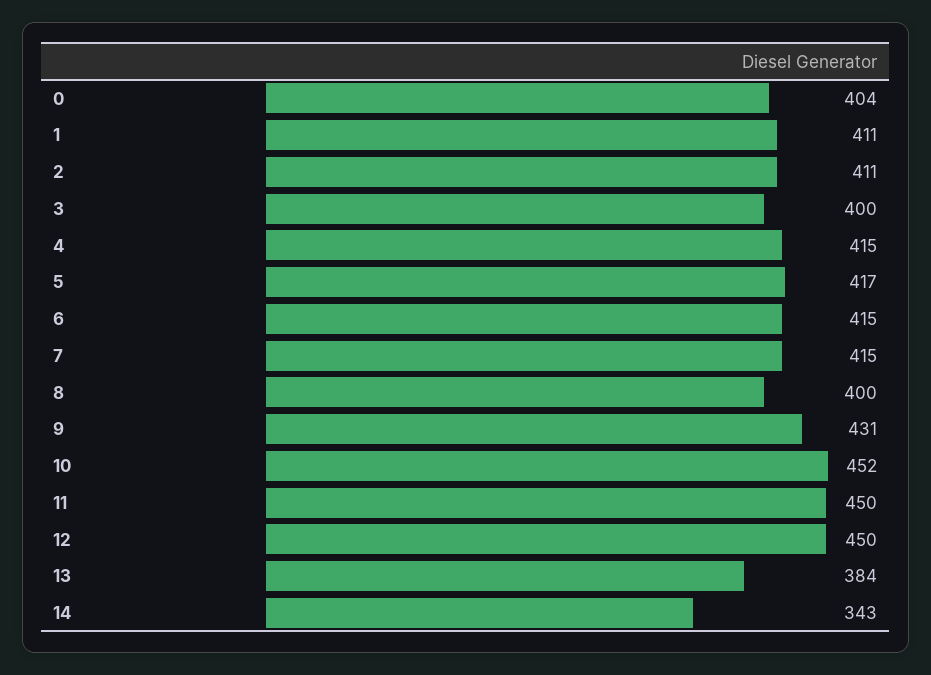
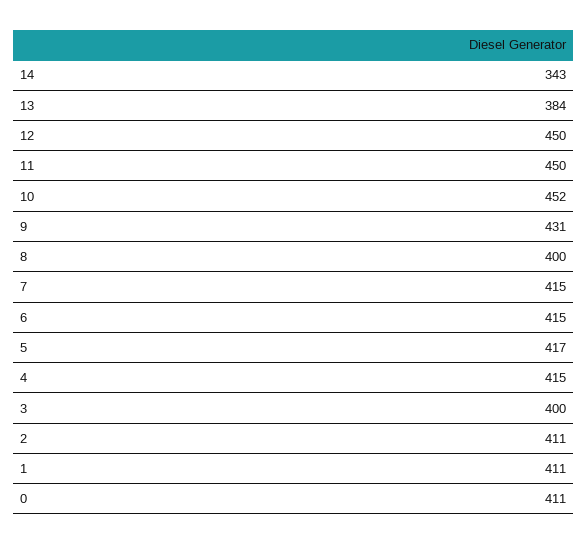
  {
-   "0": 404,
+   "0": 411,
    "1": 411,
    "2": 411,
    "3": 400,
    "4": 415,
    "5": 417,
    "6": 415,
    "7": 415,
    "8": 400,
    "9": 431,
    "10": 452,
    "11": 450,
    "12": 450,
    "13": 384,
    "14": 343
  }

